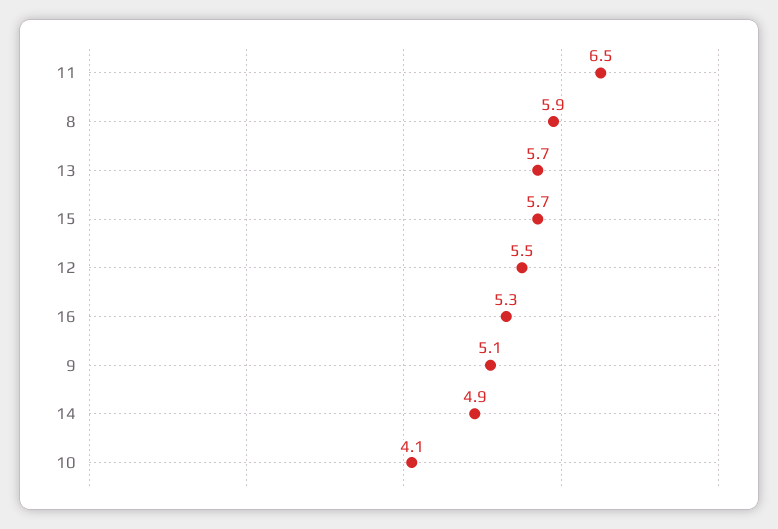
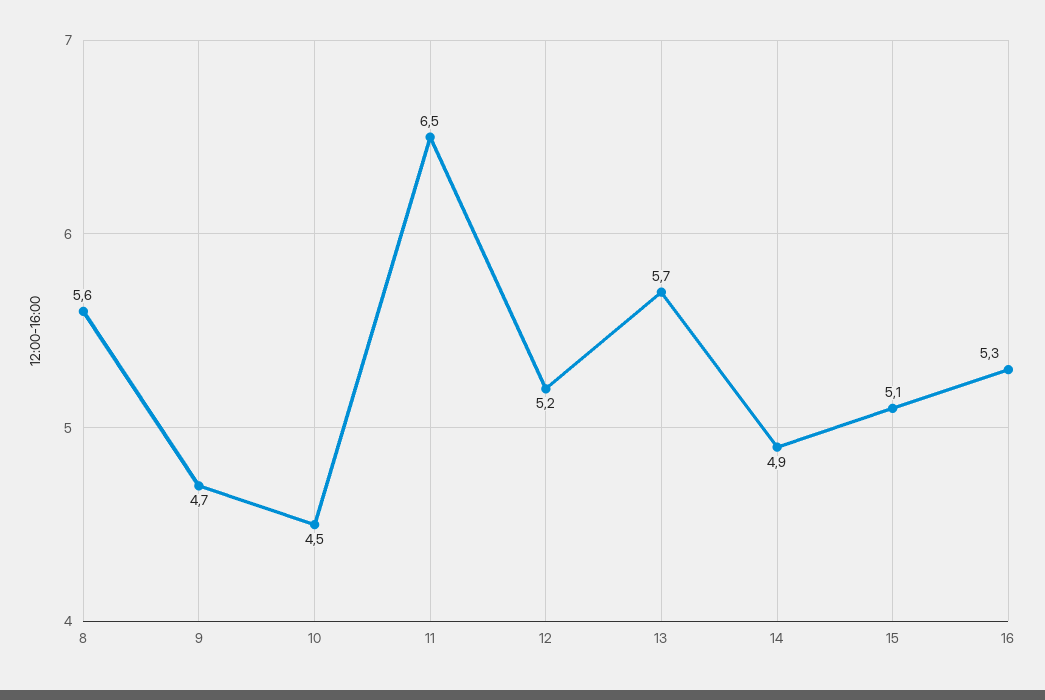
  {
    "11": 6.5,
-   "8": 5.9,
+   "8": 5.6,
    "13": 5.7,
-   "15": 5.7,
+   "15": 5.1,
-   "12": 5.5,
+   "12": 5.2,
    "16": 5.3,
-   "9": 5.1,
+   "9": 4.7,
    "14": 4.9,
-   "10": 4.1
+   "10": 4.5
  }

